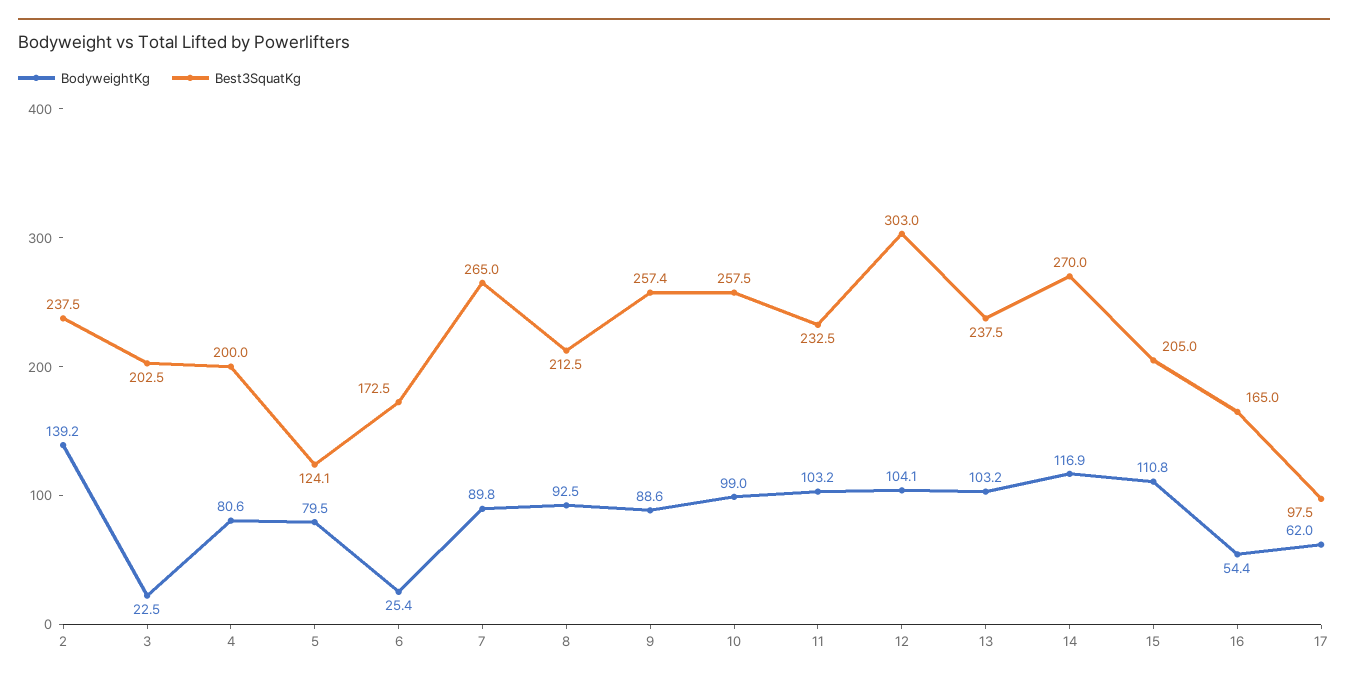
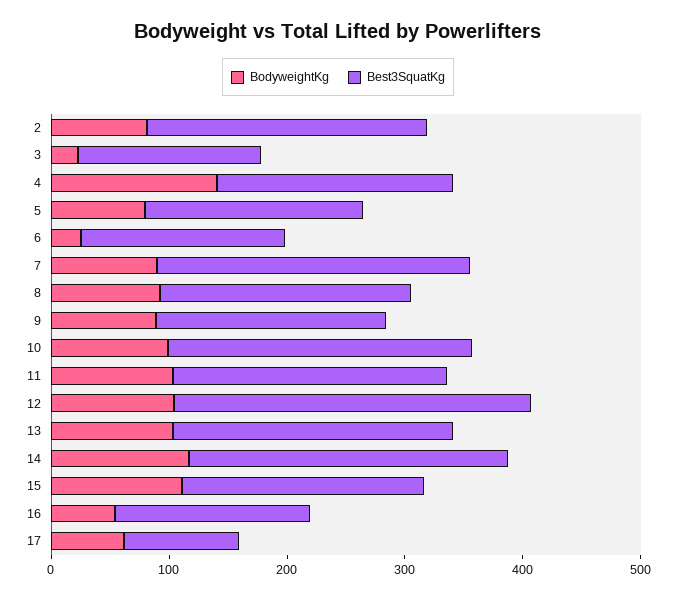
  {
    "BodyweightKg": {
-     "2": 139.2,
+     "2": 80,
      "3": 22.5,
-     "4": 80.6,
+     "4": 140,
      "5": 79.5,
      "6": 25.4,
      "7": 89.8,
      "8": 92.5,
      "9": 88.6,
      "10": 99,
      "11": 103.2,
      "12": 104.1,
      "13": 103.2,
      "14": 116.9,
      "15": 110.8,
      "16": 54.4,
      "17": 62
    },
    "Best3SquatKg": {
      "2": 237.5,
-     "3": 202.5,
+     "3": 160,
      "4": 200,
-     "5": 124.1,
+     "5": 180,
      "6": 172.5,
      "7": 265,
      "8": 212.5,
-     "9": 257.4,
+     "9": 200,
      "10": 257.5,
      "11": 232.5,
      "12": 303,
      "13": 237.5,
      "14": 270,
      "15": 205,
      "16": 165,
      "17": 97.5
    }
  }

